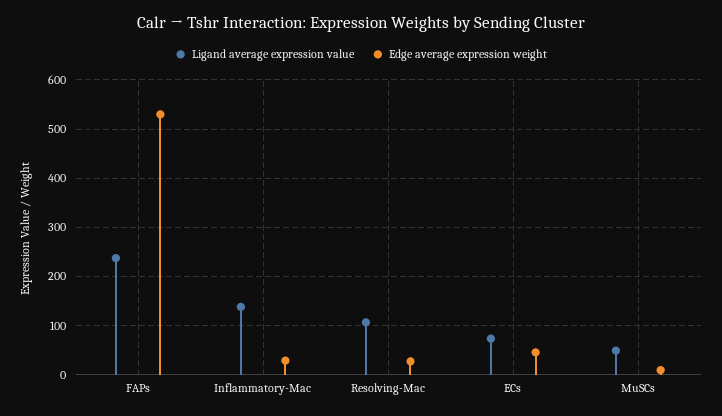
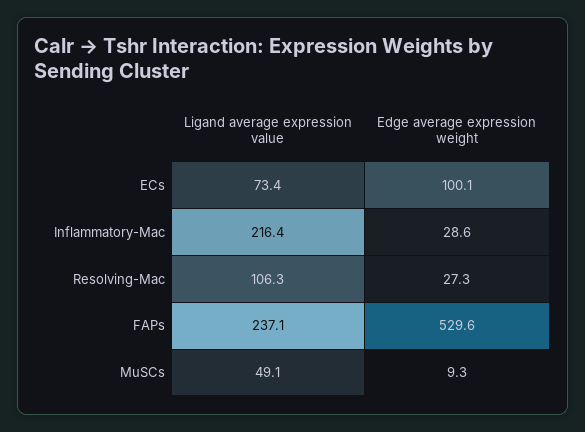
  {
    "Ligand average expression value": {
      "FAPs": 237.1,
-     "Inflammatory-Mac": 140,
+     "Inflammatory-Mac": 216.4,
      "Resolving-Mac": 106.3,
      "ECs": 73.4,
      "MuSCs": 49.1
    },
    "Edge average expression weight": {
      "FAPs": 529.6,
      "Inflammatory-Mac": 28.6,
      "Resolving-Mac": 27.3,
-     "ECs": 40,
+     "ECs": 100.1,
      "MuSCs": 9.3
    }
  }

